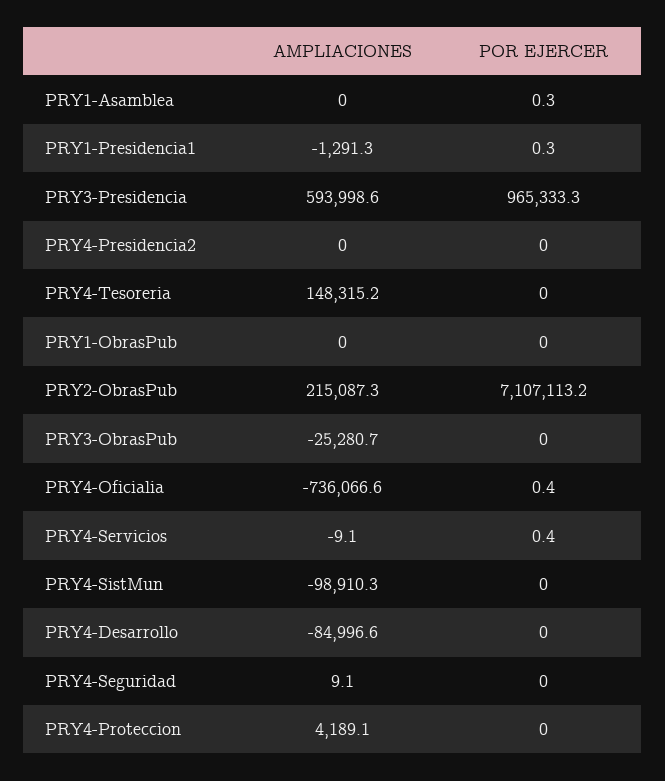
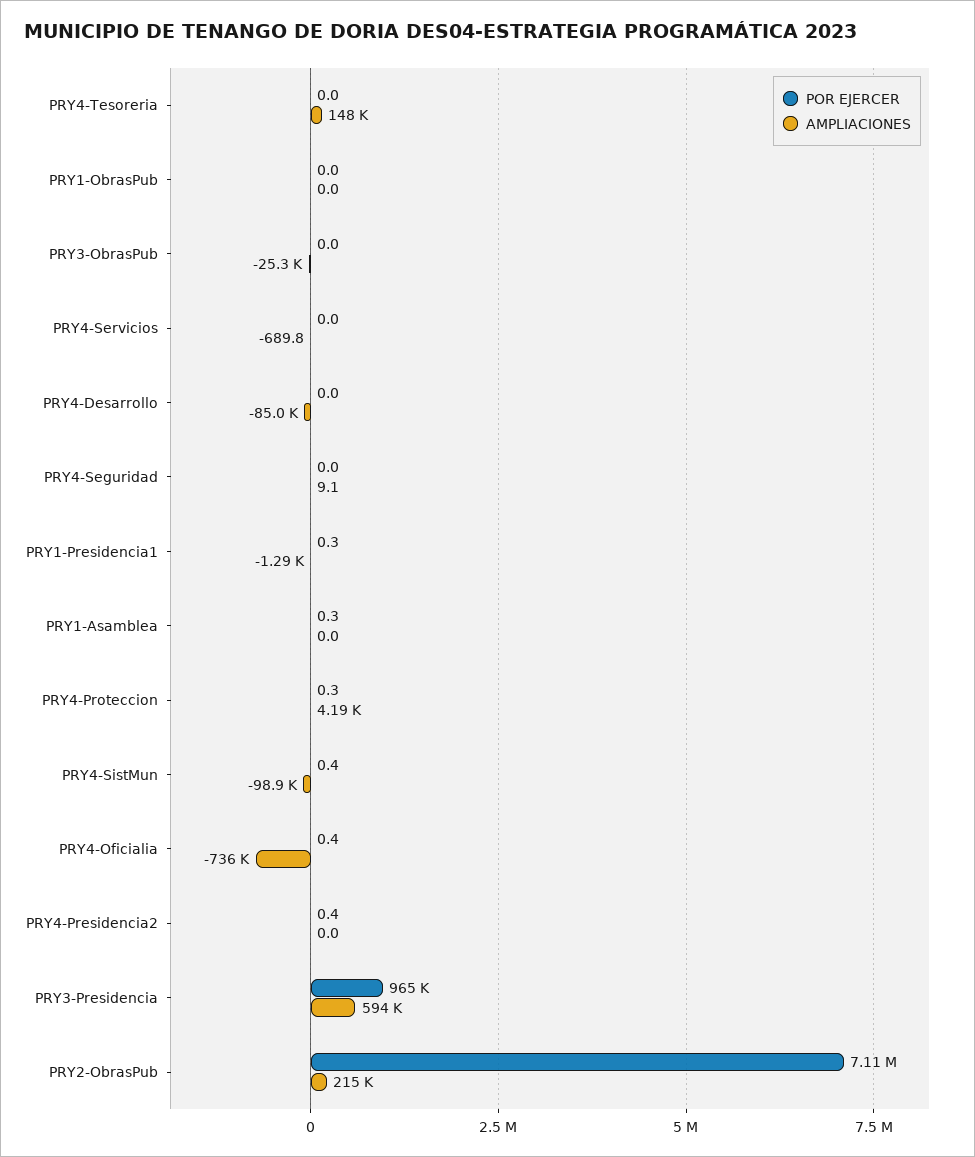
  {
    "AMPLIACIONES": {
      "PRY1-Asamblea": 0,
      "PRY1-Presidencia1": -1291.3,
      "PRY3-Presidencia": 593998.6,
      "PRY4-Presidencia2": 0,
      "PRY4-Tesoreria": 148315.2,
      "PRY1-ObrasPub": 0,
      "PRY2-ObrasPub": 215087.3,
      "PRY3-ObrasPub": -25280.7,
      "PRY4-Oficialia": -736066.6,
-     "PRY4-Servicios": -9.1,
+     "PRY4-Servicios": -689.8,
      "PRY4-SistMun": -98910.3,
      "PRY4-Desarrollo": -84996.6,
      "PRY4-Seguridad": 9.1,
      "PRY4-Proteccion": 4189.1
    },
    "POR EJERCER": {
      "PRY1-Asamblea": 0.3,
      "PRY1-Presidencia1": 0.3,
      "PRY3-Presidencia": 965333.3,
-     "PRY4-Presidencia2": 0,
+     "PRY4-Presidencia2": 0.4,
      "PRY4-Tesoreria": 0,
      "PRY1-ObrasPub": 0,
      "PRY2-ObrasPub": 7107113.2,
      "PRY3-ObrasPub": 0,
      "PRY4-Oficialia": 0.4,
-     "PRY4-Servicios": 0.4,
+     "PRY4-Servicios": 0,
-     "PRY4-SistMun": 0,
+     "PRY4-SistMun": 0.4,
      "PRY4-Desarrollo": 0,
      "PRY4-Seguridad": 0,
-     "PRY4-Proteccion": 0
+     "PRY4-Proteccion": 0.3
    }
  }

